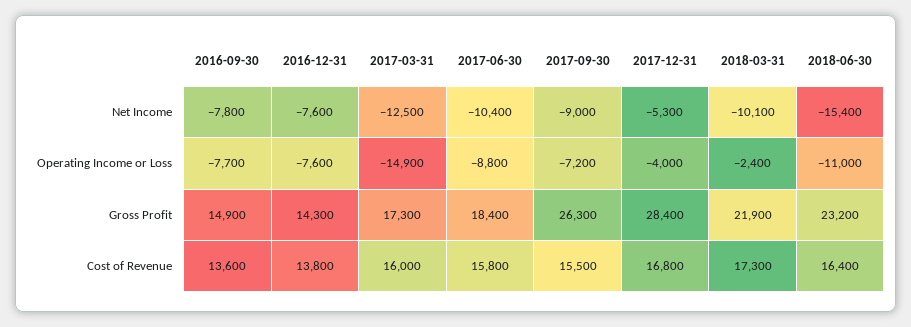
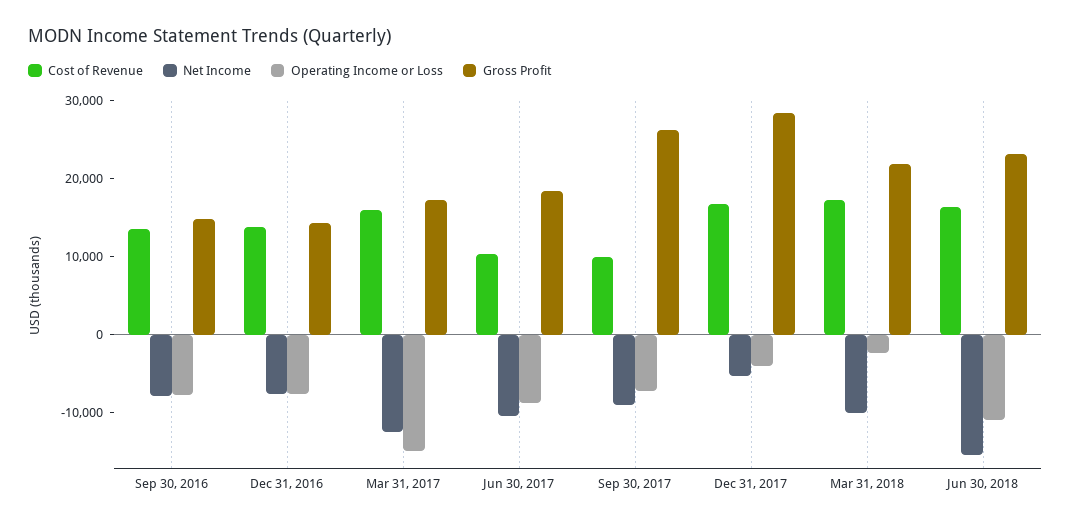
  {
    "Net Income": {
      "2016-09-30": -7800,
      "2016-12-31": -7600,
      "2017-03-31": -12500,
      "2017-06-30": -10400,
      "2017-09-30": -9000,
      "2017-12-31": -5300,
      "2018-03-31": -10100,
      "2018-06-30": -15400
    },
    "Operating Income or Loss": {
      "2016-09-30": -7700,
      "2016-12-31": -7600,
      "2017-03-31": -14900,
      "2017-06-30": -8800,
      "2017-09-30": -7200,
      "2017-12-31": -4000,
      "2018-03-31": -2400,
      "2018-06-30": -11000
    },
    "Gross Profit": {
      "2016-09-30": 14900,
      "2016-12-31": 14300,
      "2017-03-31": 17300,
      "2017-06-30": 18400,
      "2017-09-30": 26300,
      "2017-12-31": 28400,
      "2018-03-31": 21900,
      "2018-06-30": 23200
    },
    "Cost of Revenue": {
      "2016-09-30": 13600,
      "2016-12-31": 13800,
      "2017-03-31": 16000,
-     "2017-06-30": 15800,
+     "2017-06-30": 10000,
-     "2017-09-30": 15500,
+     "2017-09-30": 10000,
      "2017-12-31": 16800,
      "2018-03-31": 17300,
      "2018-06-30": 16400
    }
  }

